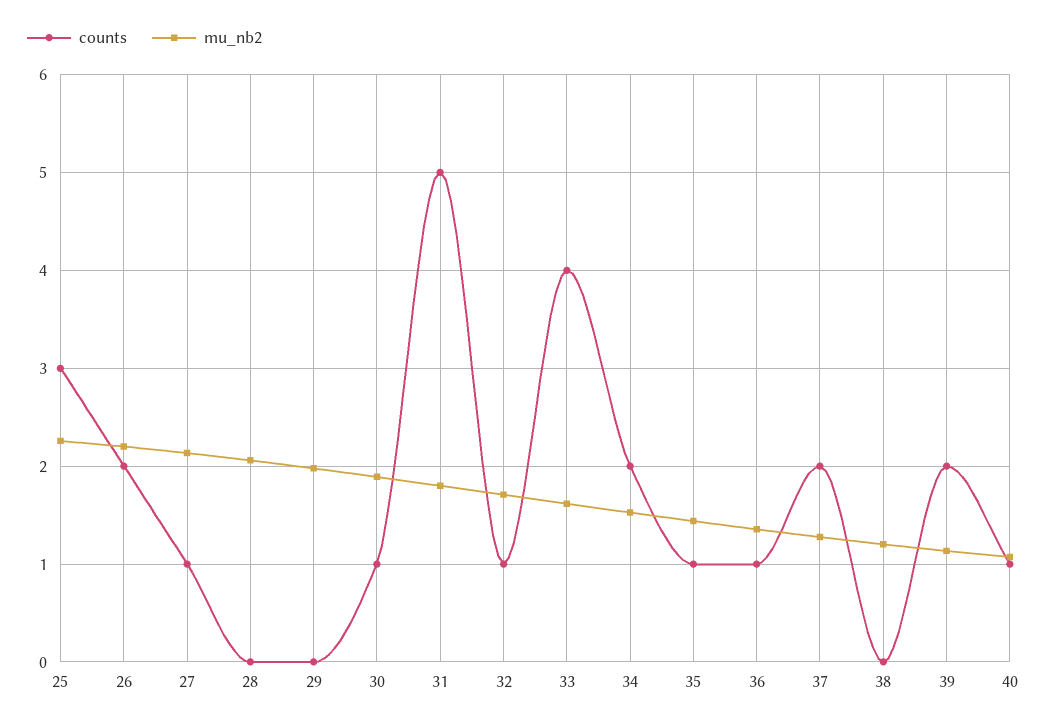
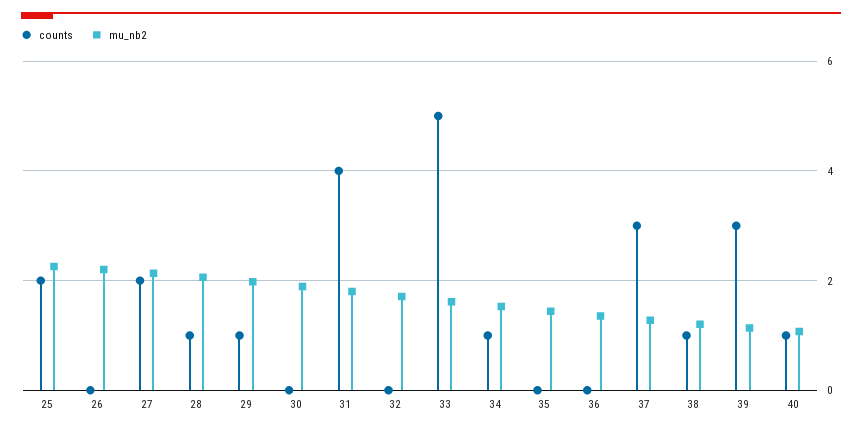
  {
    "counts": {
-     "25": 3,
+     "25": 2,
-     "26": 2,
+     "26": 0,
-     "27": 1,
+     "27": 2,
-     "28": 0,
+     "28": 1,
-     "29": 0,
+     "29": 1,
-     "30": 1,
+     "30": 0,
-     "31": 5,
+     "31": 4,
-     "32": 1,
+     "32": 0,
-     "33": 4,
+     "33": 5,
-     "34": 2,
+     "34": 1,
-     "35": 1,
+     "35": 0,
-     "36": 1,
+     "36": 0,
-     "37": 2,
+     "37": 3,
-     "38": 0,
+     "38": 1,
-     "39": 2,
+     "39": 3,
      "40": 1
    },
    "mu_nb2": {
      "25": 2.3,
      "26": 2.2,
      "27": 2.1,
      "28": 2.1,
      "29": 2,
      "30": 1.9,
      "31": 1.8,
      "32": 1.7,
      "33": 1.6,
      "34": 1.5,
      "35": 1.4,
      "36": 1.4,
      "37": 1.3,
      "38": 1.2,
      "39": 1.1,
      "40": 1.1
    }
  }

